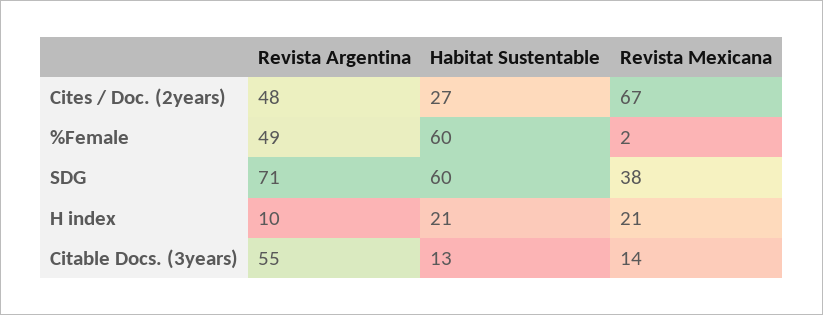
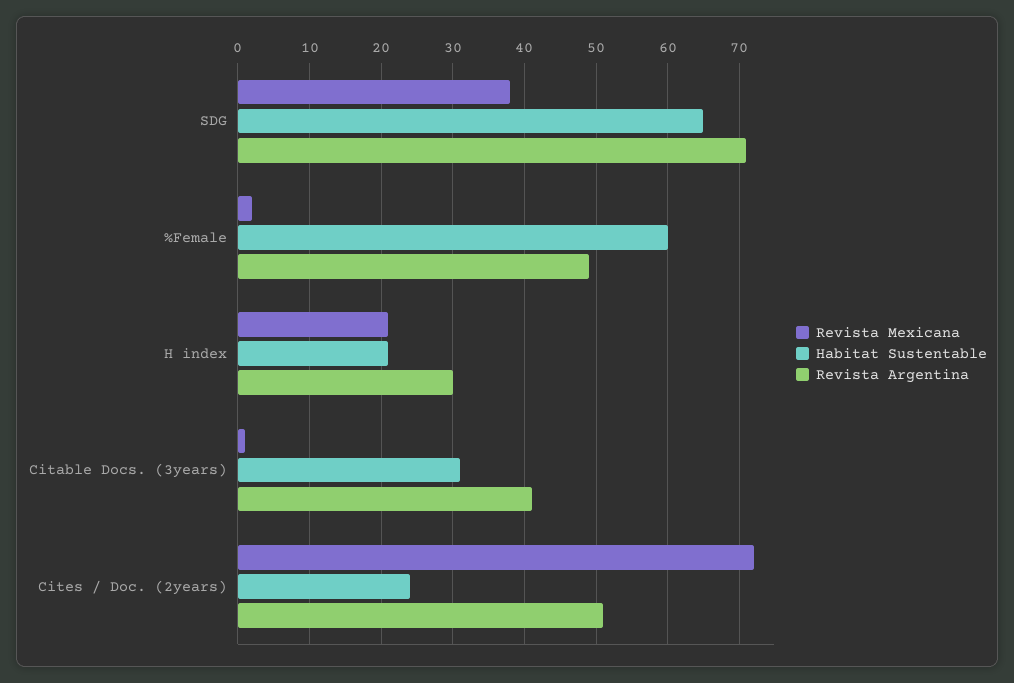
  {
    "Revista Argentina": {
-     "Cites / Doc. (2years)": 48,
+     "Cites / Doc. (2years)": 51,
      "%Female": 49,
      "SDG": 71,
-     "H index": 10,
+     "H index": 30,
-     "Citable Docs. (3years)": 55
+     "Citable Docs. (3years)": 41
    },
    "Habitat Sustentable": {
-     "Cites / Doc. (2years)": 27,
+     "Cites / Doc. (2years)": 24,
      "%Female": 60,
-     "SDG": 60,
+     "SDG": 65,
      "H index": 21,
-     "Citable Docs. (3years)": 13
+     "Citable Docs. (3years)": 31
    },
    "Revista Mexicana": {
-     "Cites / Doc. (2years)": 67,
+     "Cites / Doc. (2years)": 72,
      "%Female": 2,
      "SDG": 38,
      "H index": 21,
-     "Citable Docs. (3years)": 14
+     "Citable Docs. (3years)": 1
    }
  }

